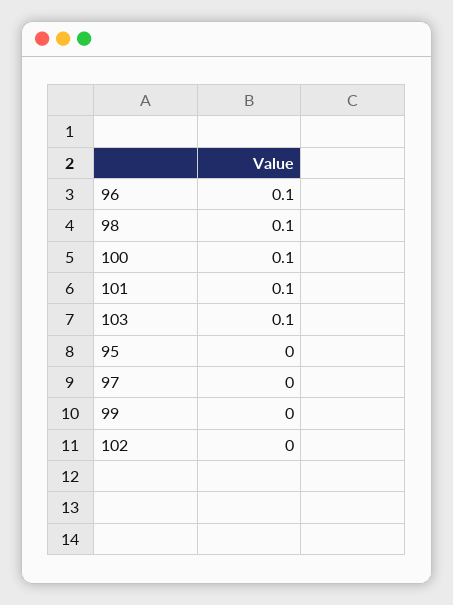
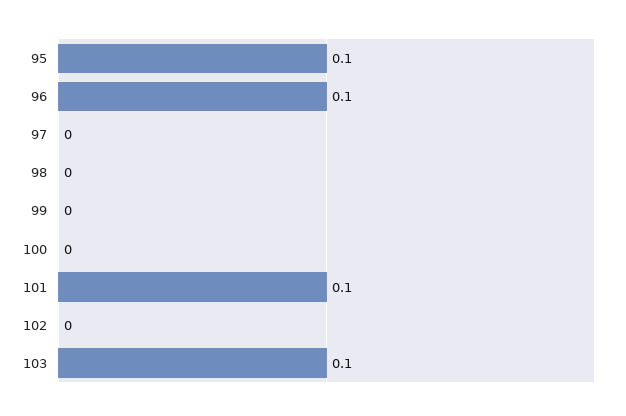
  {
    "96": 0.1,
-   "98": 0.1,
+   "98": 0,
-   "100": 0.1,
+   "100": 0,
    "101": 0.1,
    "103": 0.1,
-   "95": 0,
+   "95": 0.1,
    "97": 0,
    "99": 0,
    "102": 0
  }

